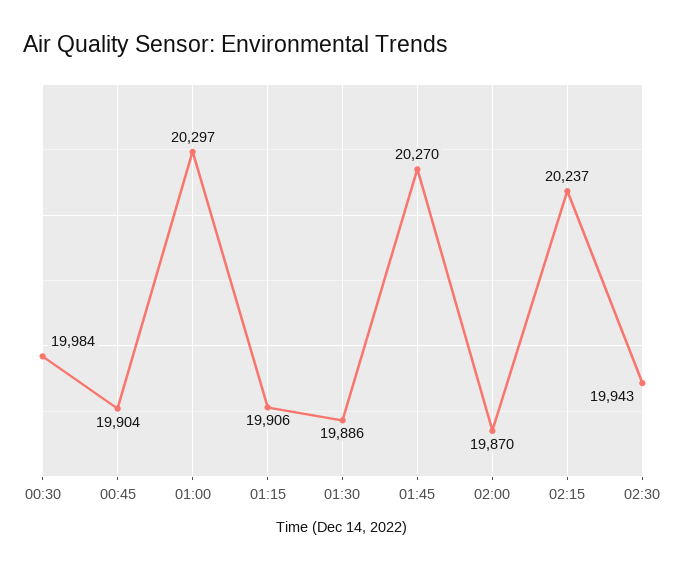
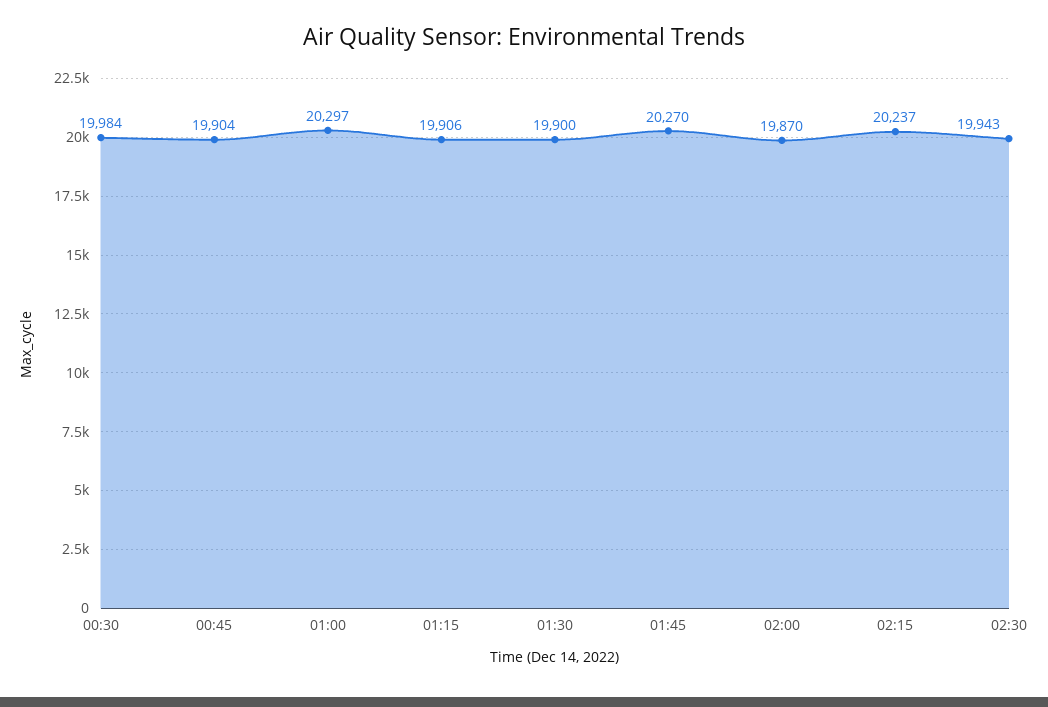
  {
    "00:30": 19984,
    "00:45": 19904,
    "01:00": 20297,
    "01:15": 19906,
-   "01:30": 19886,
+   "01:30": 19900,
    "01:45": 20270,
    "02:00": 19870,
    "02:15": 20237,
    "02:30": 19943
  }

